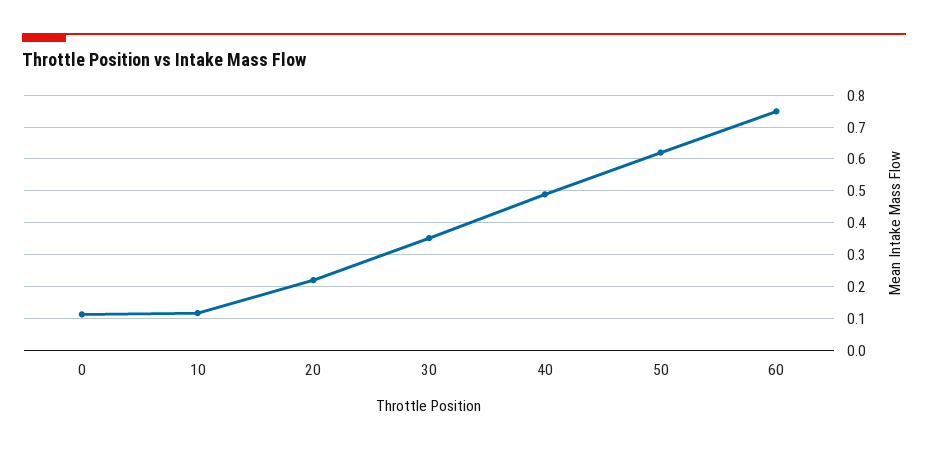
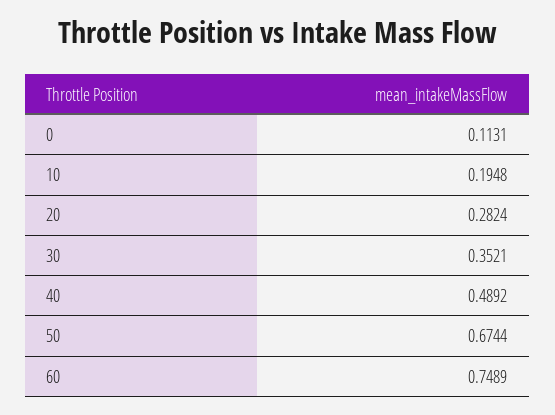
  {
    "0": 0.1131,
-   "10": 0.12,
+   "10": 0.1948,
-   "20": 0.22,
+   "20": 0.2824,
    "30": 0.3521,
    "40": 0.4892,
-   "50": 0.62,
+   "50": 0.6744,
    "60": 0.7489
  }

